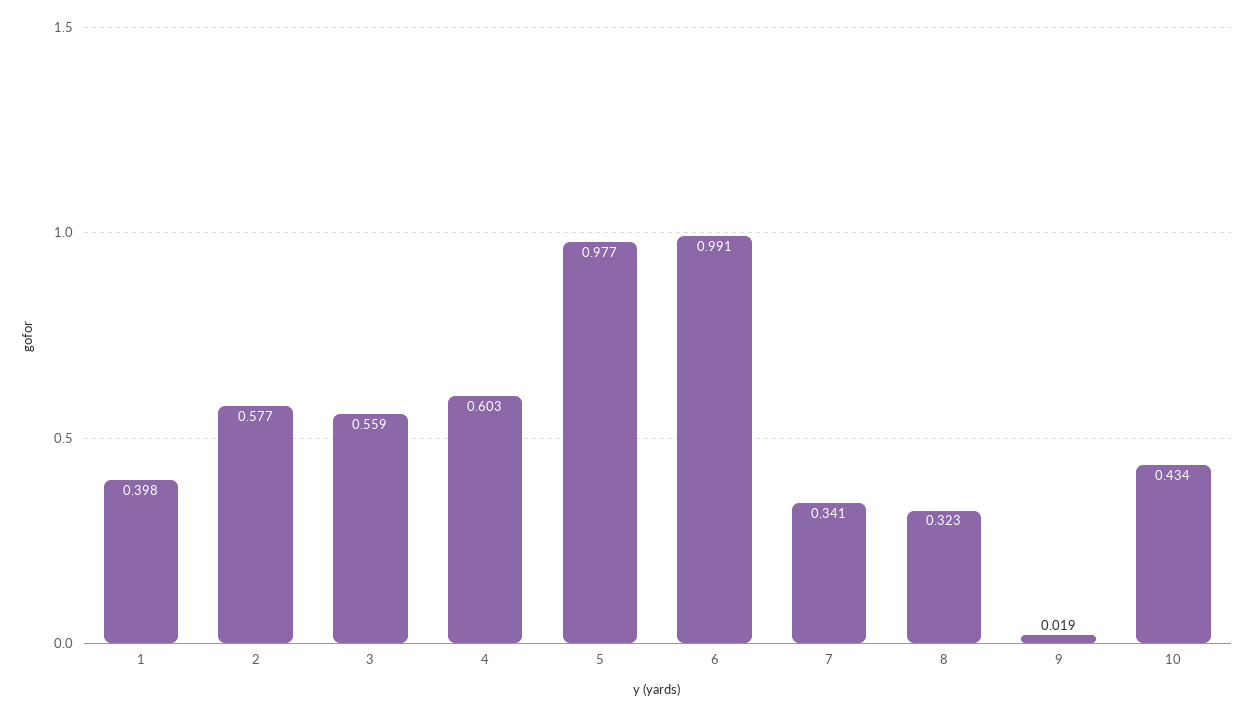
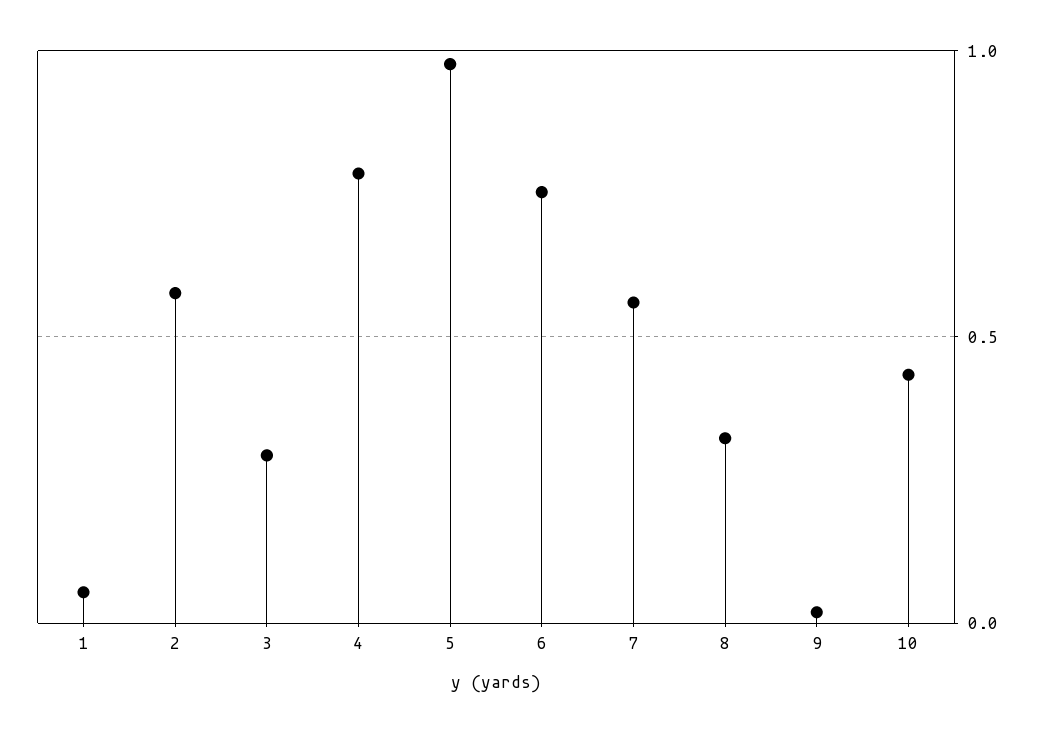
  {
-   "1": 0.398,
+   "1": 0.05,
    "2": 0.577,
-   "3": 0.559,
+   "3": 0.3,
-   "4": 0.603,
+   "4": 0.8,
    "5": 0.977,
-   "6": 0.991,
+   "6": 0.75,
-   "7": 0.341,
+   "7": 0.55,
    "8": 0.323,
    "9": 0.019,
    "10": 0.434
  }

